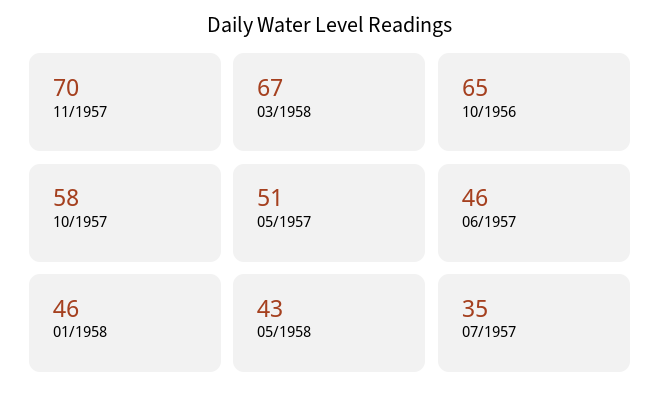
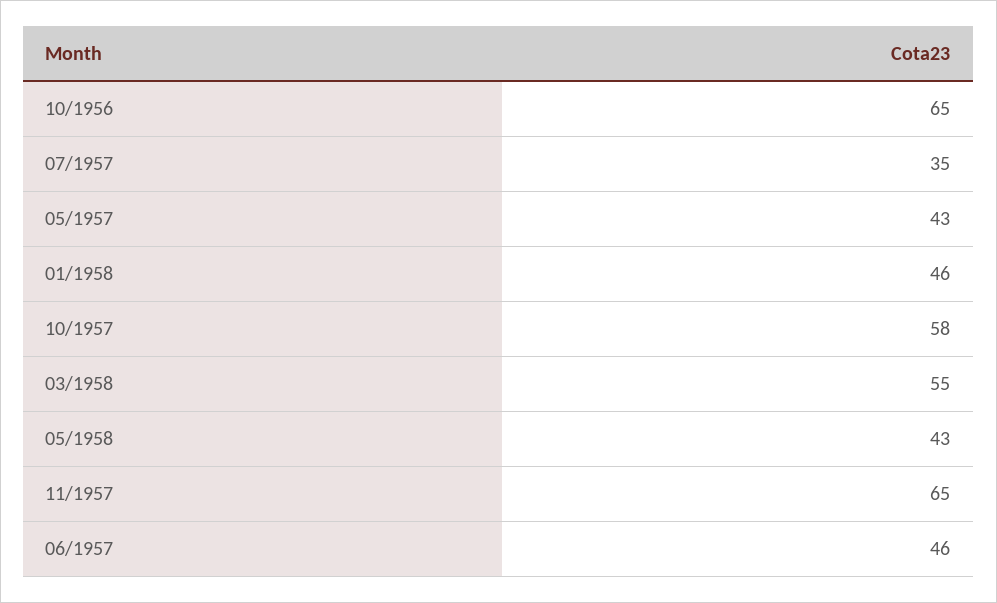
  {
-   "11/1957": 70,
+   "11/1957": 65,
-   "03/1958": 67,
+   "03/1958": 55,
    "10/1956": 65,
    "10/1957": 58,
-   "05/1957": 51,
+   "05/1957": 43,
    "06/1957": 46,
    "01/1958": 46,
    "05/1958": 43,
    "07/1957": 35
  }

